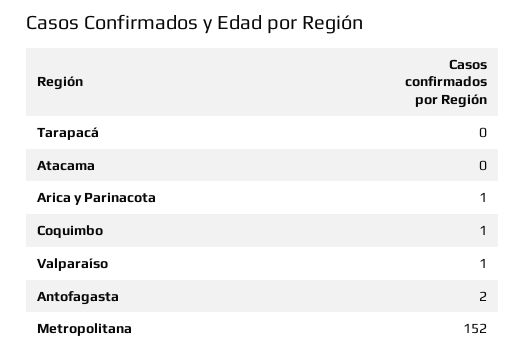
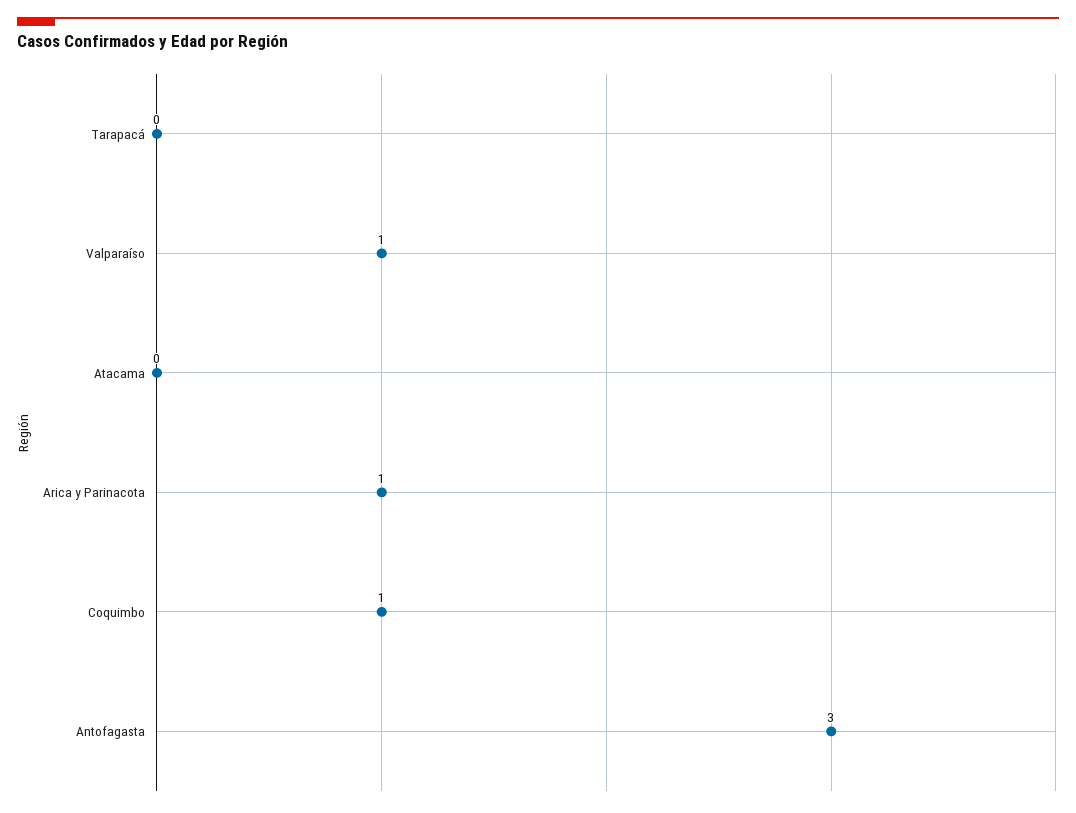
  {
    "Tarapacá": 0,
    "Atacama": 0,
    "Arica y Parinacota": 1,
    "Coquimbo": 1,
    "Valparaíso": 1,
-   "Antofagasta": 2,
+   "Antofagasta": 3
-   "Metropolitana": 152
  }

